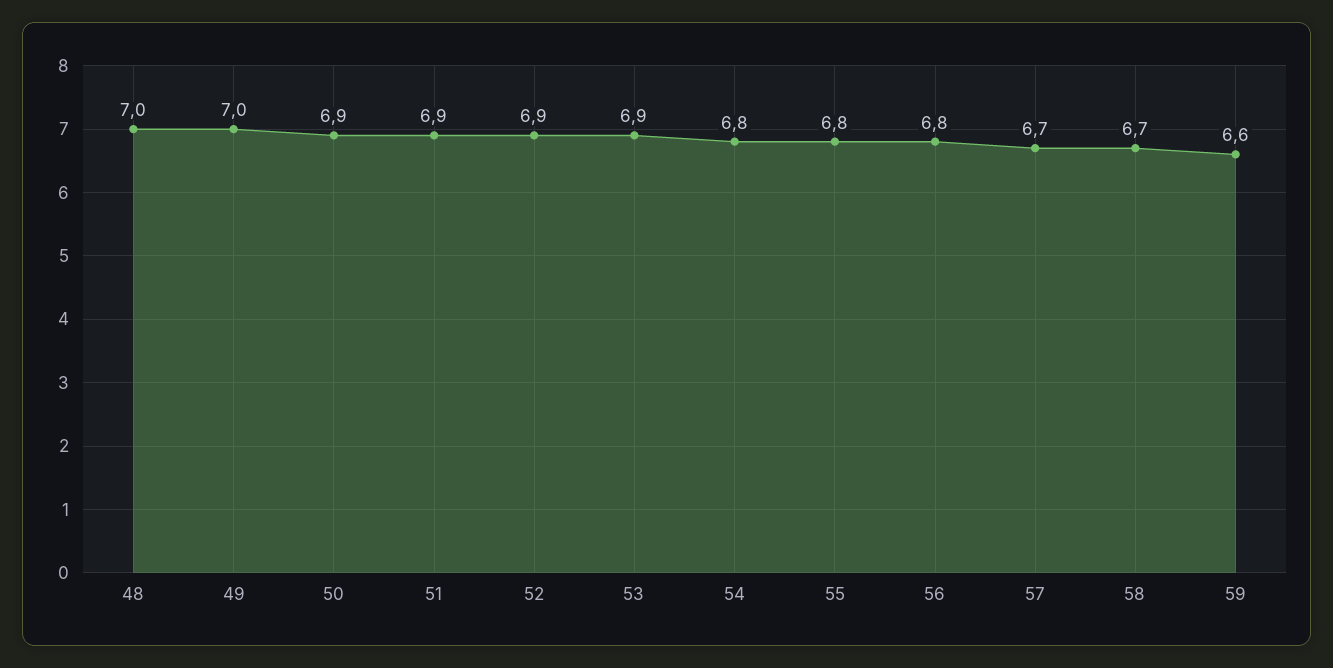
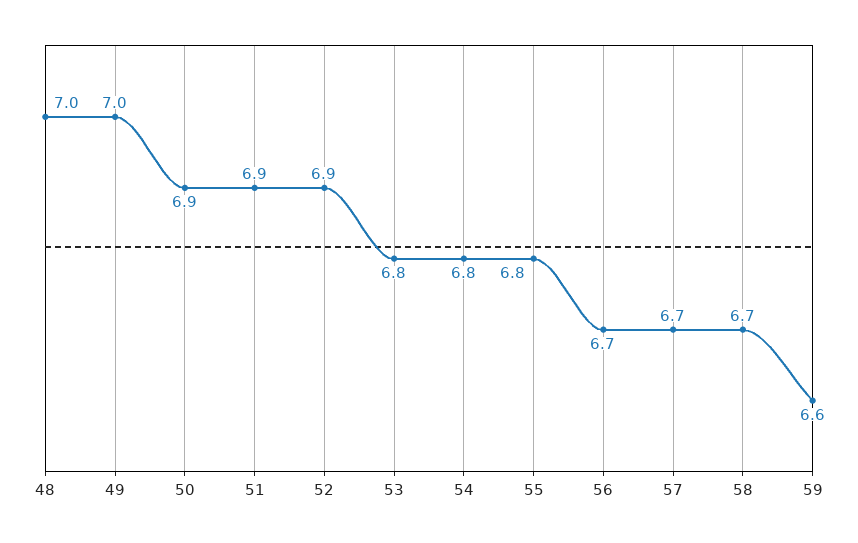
  {
    "48": 7,
    "49": 7,
    "50": 6.9,
    "51": 6.9,
    "52": 6.9,
-   "53": 6.9,
+   "53": 6.8,
    "54": 6.8,
    "55": 6.8,
-   "56": 6.8,
+   "56": 6.7,
    "57": 6.7,
    "58": 6.7,
    "59": 6.6
  }

